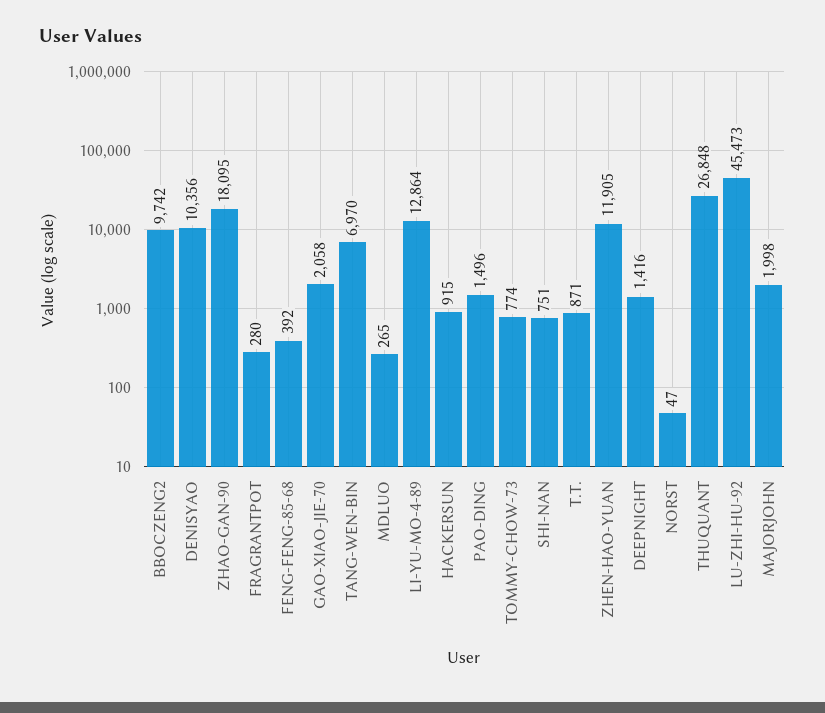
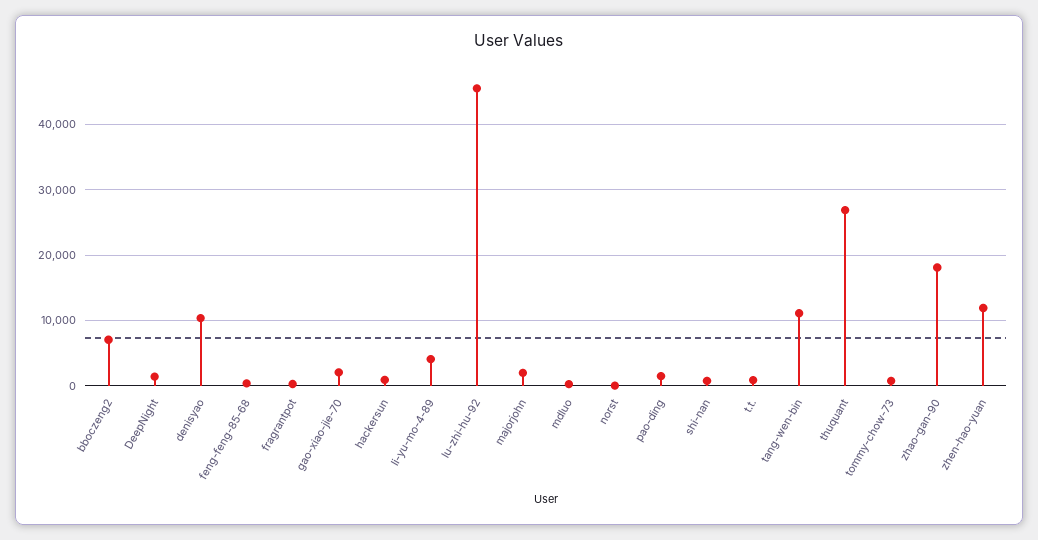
  {
-   "BBOCZENG2": 9742,
+   "BBOCZENG2": 7000,
    "DENISYAO": 10356,
    "ZHAO-GAN-90": 18095,
    "FRAGRANTPOT": 280,
    "FENG-FENG-85-68": 392,
    "GAO-XIAO-JIE-70": 2058,
-   "TANG-WEN-BIN": 6970,
+   "TANG-WEN-BIN": 11000,
    "MDLUO": 265,
-   "LI-YU-MO-4-89": 12864,
+   "LI-YU-MO-4-89": 4000,
    "HACKERSUN": 915,
    "PAO-DING": 1496,
    "TOMMY-CHOW-73": 774,
    "SHI-NAN": 751,
    "T.T.": 871,
    "ZHEN-HAO-YUAN": 11905,
    "DEEPNIGHT": 1416,
    "NORST": 47,
    "THUQUANT": 26848,
    "LU-ZHI-HU-92": 45473,
    "MAJORJOHN": 1998
  }

